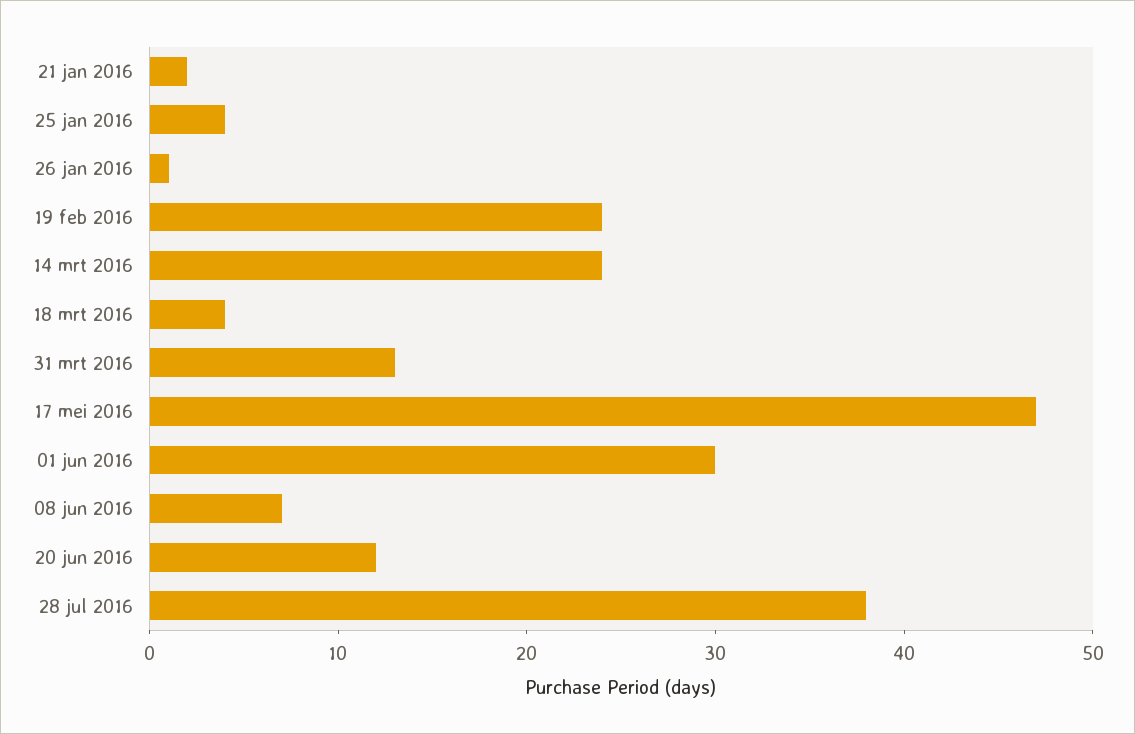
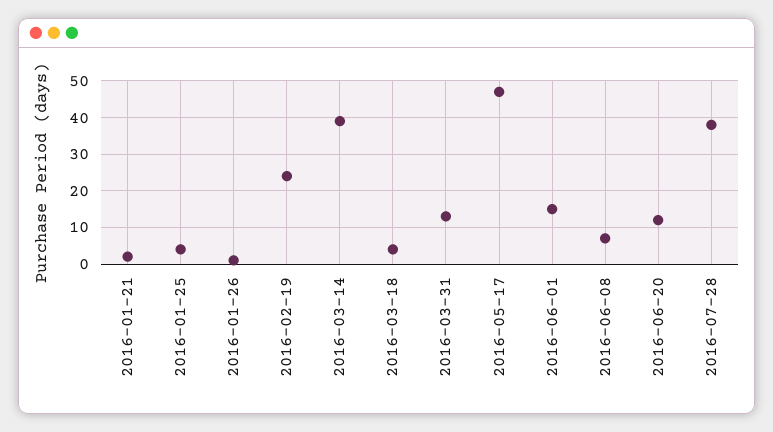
  {
    "21 jan 2016": 2,
    "25 jan 2016": 4,
    "26 jan 2016": 1,
    "19 feb 2016": 24,
-   "14 mrt 2016": 24,
+   "14 mrt 2016": 40,
    "18 mrt 2016": 4,
    "31 mrt 2016": 13,
    "17 mei 2016": 47,
-   "01 jun 2016": 30,
+   "01 jun 2016": 15,
    "08 jun 2016": 7,
    "20 jun 2016": 12,
    "28 jul 2016": 38
  }

